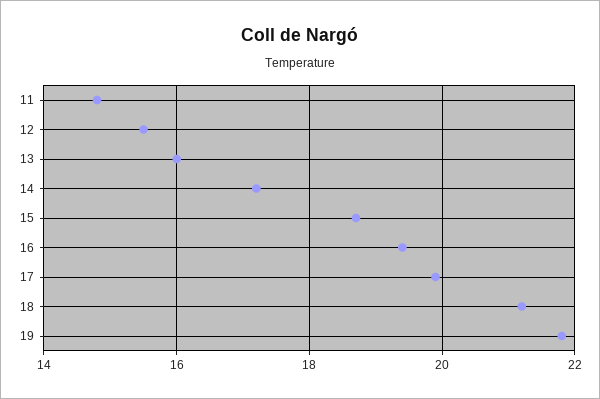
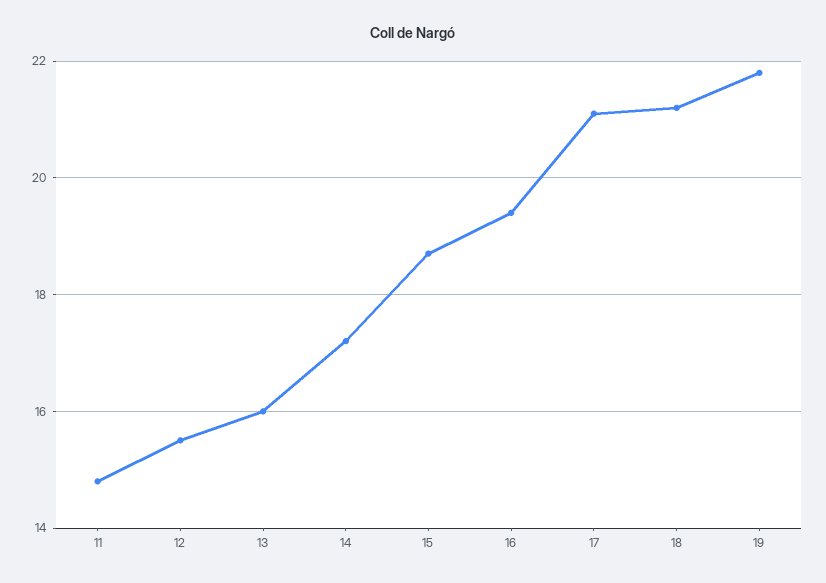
  {
    "11": 15,
    "12": 15.5,
    "13": 16,
    "14": 17,
    "15": 18.5,
    "16": 19.5,
-   "17": 20,
+   "17": 21,
    "18": 21,
    "19": 22
  }

